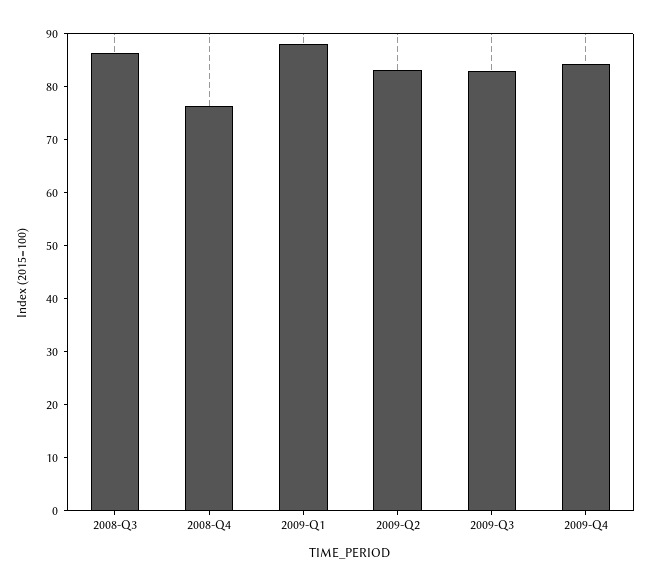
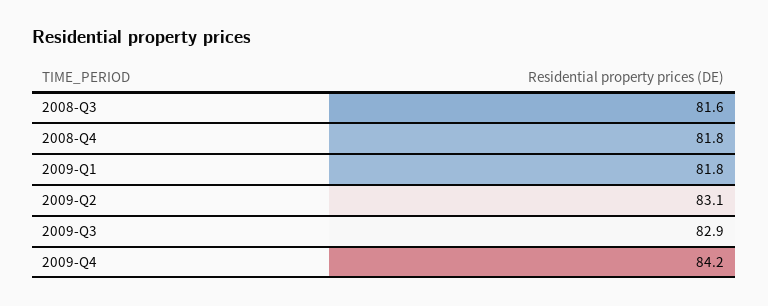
  {
-   "2008-Q3": 86,
+   "2008-Q3": 81.6,
-   "2008-Q4": 76,
+   "2008-Q4": 81.8,
-   "2009-Q1": 88,
+   "2009-Q1": 81.8,
    "2009-Q2": 83.1,
    "2009-Q3": 82.9,
    "2009-Q4": 84.2
  }

